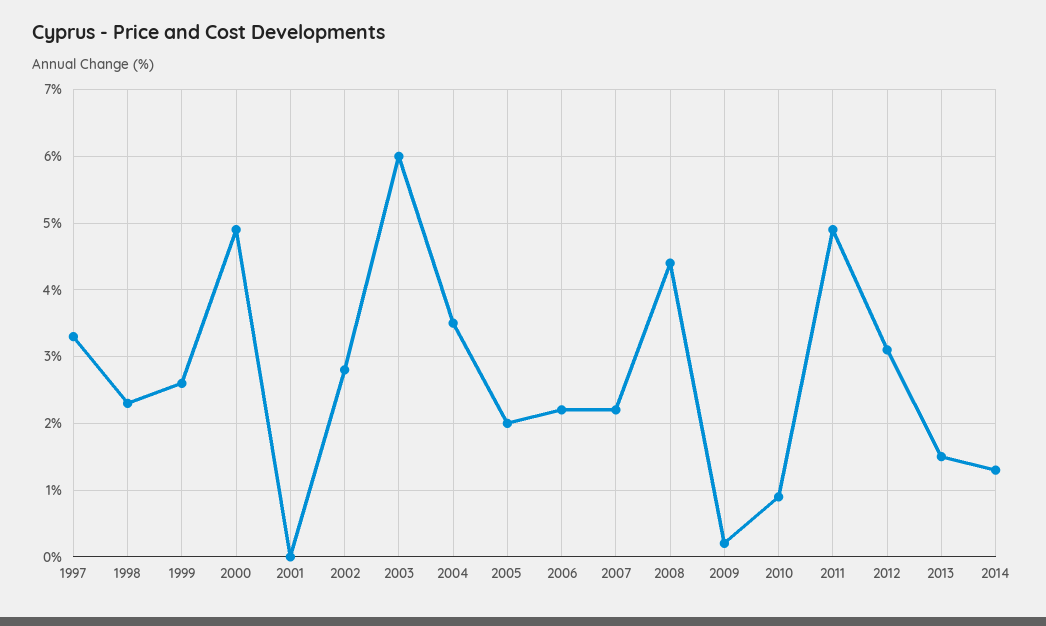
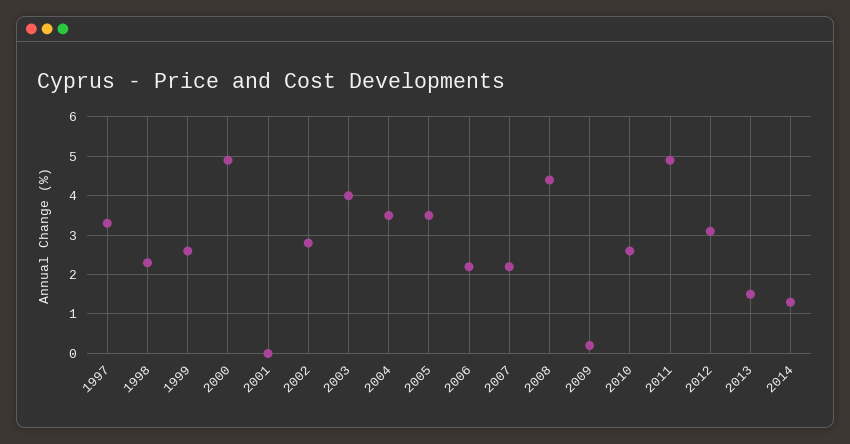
  {
    "1997": 3.3,
    "1998": 2.3,
    "1999": 2.6,
    "2000": 4.9,
    "2001": 0,
    "2002": 2.8,
-   "2003": 6,
+   "2003": 4,
    "2004": 3.5,
-   "2005": 2,
+   "2005": 3.5,
    "2006": 2.2,
    "2007": 2.2,
    "2008": 4.4,
    "2009": 0.2,
-   "2010": 0.9,
+   "2010": 2.5,
    "2011": 4.9,
    "2012": 3.1,
    "2013": 1.5,
    "2014": 1.3
  }

